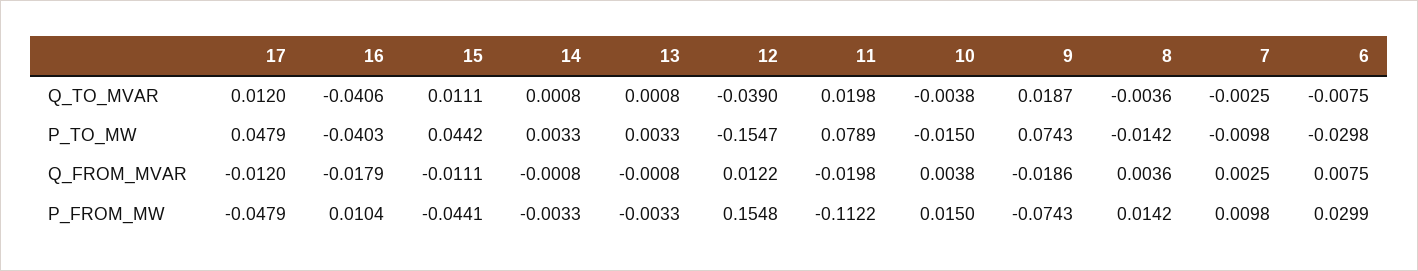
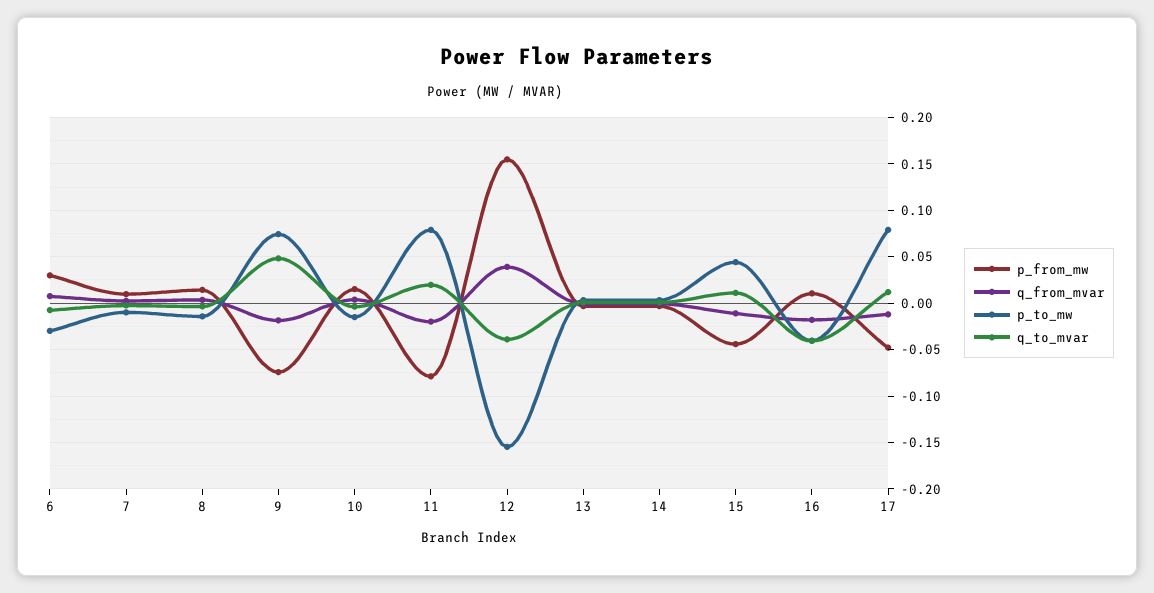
  {
    "Q_TO_MVAR": {
      "17": 0.012,
      "16": -0.0406,
      "15": 0.0111,
      "14": 0.0008,
      "13": 0.0008,
      "12": -0.039,
      "11": 0.0198,
      "10": -0.0038,
-     "9": 0.0187,
+     "9": 0.05,
      "8": -0.0036,
      "7": -0.0025,
      "6": -0.0075
    },
    "P_TO_MW": {
-     "17": 0.0479,
+     "17": 0.08,
      "16": -0.0403,
      "15": 0.0442,
      "14": 0.0033,
      "13": 0.0033,
      "12": -0.1547,
      "11": 0.0789,
      "10": -0.015,
      "9": 0.0743,
      "8": -0.0142,
      "7": -0.0098,
      "6": -0.0298
    },
    "Q_FROM_MVAR": {
      "17": -0.012,
      "16": -0.0179,
      "15": -0.0111,
      "14": -0.0008,
      "13": -0.0008,
-     "12": 0.0122,
+     "12": 0.04,
      "11": -0.0198,
      "10": 0.0038,
      "9": -0.0186,
      "8": 0.0036,
      "7": 0.0025,
      "6": 0.0075
    },
    "P_FROM_MW": {
      "17": -0.0479,
      "16": 0.0104,
      "15": -0.0441,
      "14": -0.0033,
      "13": -0.0033,
      "12": 0.1548,
-     "11": -0.1122,
+     "11": -0.08,
      "10": 0.015,
      "9": -0.0743,
      "8": 0.0142,
      "7": 0.0098,
      "6": 0.0299
    }
  }

